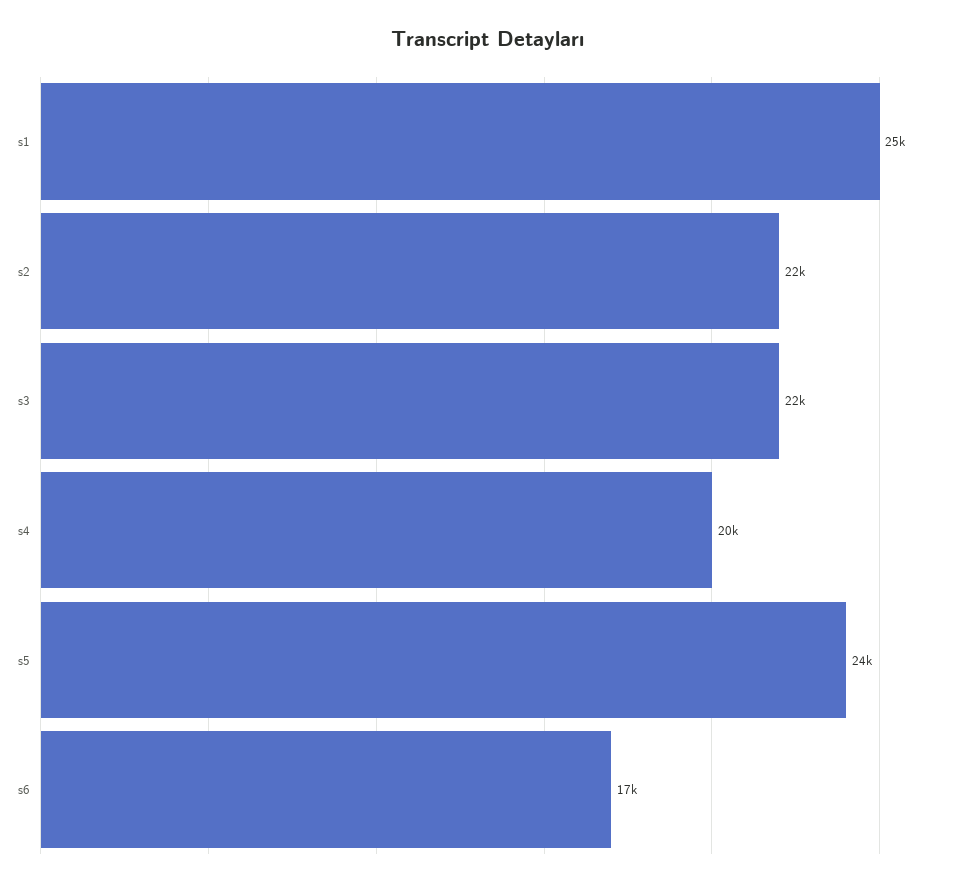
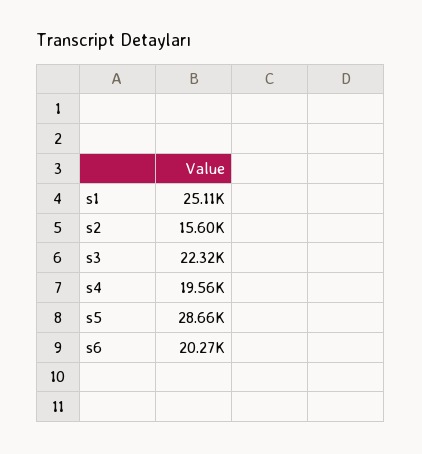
  {
    "s1": 25110,
-   "s2": 22000,
+   "s2": 15600,
    "s3": 22320,
    "s4": 19560,
-   "s5": 24000,
+   "s5": 28660,
-   "s6": 17000
+   "s6": 20270
  }

